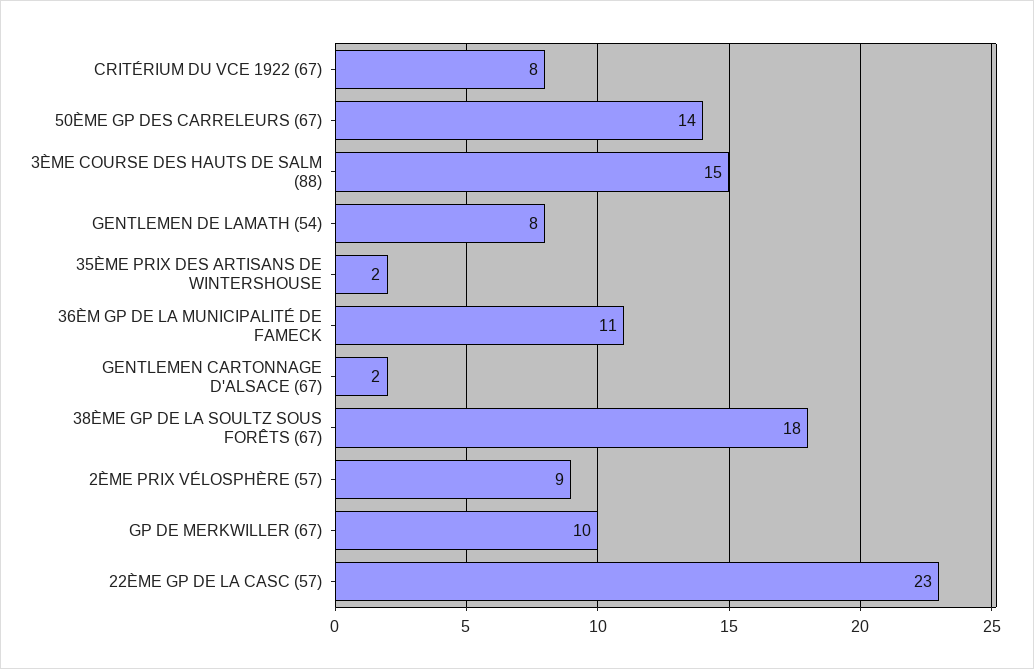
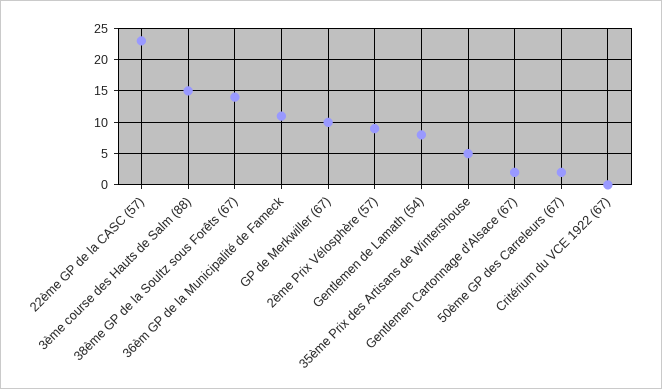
  {
-   "CRITÉRIUM DU VCE 1922 (67)": 8,
+   "CRITÉRIUM DU VCE 1922 (67)": 0,
-   "50ÈME GP DES CARRELEURS (67)": 14,
+   "50ÈME GP DES CARRELEURS (67)": 2,
    "3ÈME COURSE DES HAUTS DE SALM (88)": 15,
    "GENTLEMEN DE LAMATH (54)": 8,
-   "35ÈME PRIX DES ARTISANS DE WINTERSHOUSE": 2,
+   "35ÈME PRIX DES ARTISANS DE WINTERSHOUSE": 5,
    "36ÈM GP DE LA MUNICIPALITÉ DE FAMECK": 11,
    "GENTLEMEN CARTONNAGE D'ALSACE (67)": 2,
-   "38ÈME GP DE LA SOULTZ SOUS FORÊTS (67)": 18,
+   "38ÈME GP DE LA SOULTZ SOUS FORÊTS (67)": 14,
    "2ÈME PRIX VÉLOSPHÈRE (57)": 9,
    "GP DE MERKWILLER (67)": 10,
    "22ÈME GP DE LA CASC (57)": 23
  }

